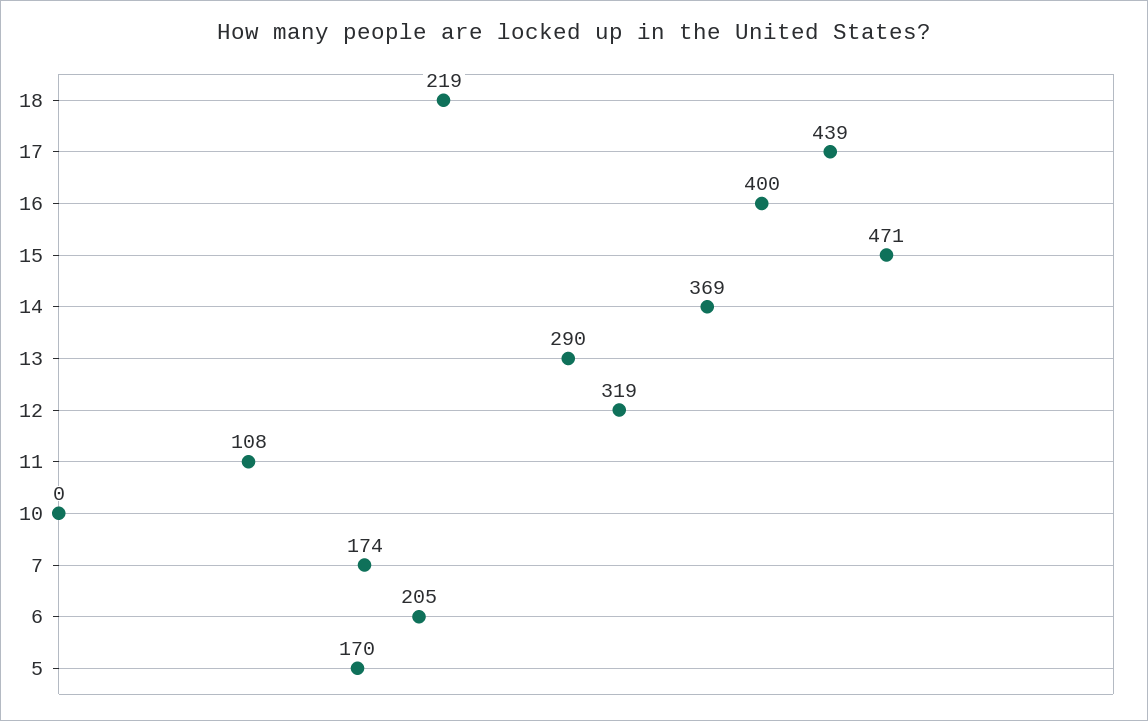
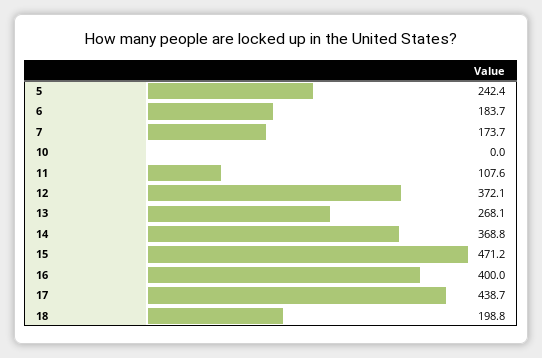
  {
-   "18": 219,
+   "18": 198.8,
    "17": 438.7,
    "16": 400,
    "15": 471.2,
    "14": 368.8,
-   "13": 290,
+   "13": 268.1,
-   "12": 319,
+   "12": 372.1,
    "11": 107.6,
    "10": 0,
    "7": 173.7,
-   "6": 205,
+   "6": 183.7,
-   "5": 170
+   "5": 242.4
  }

